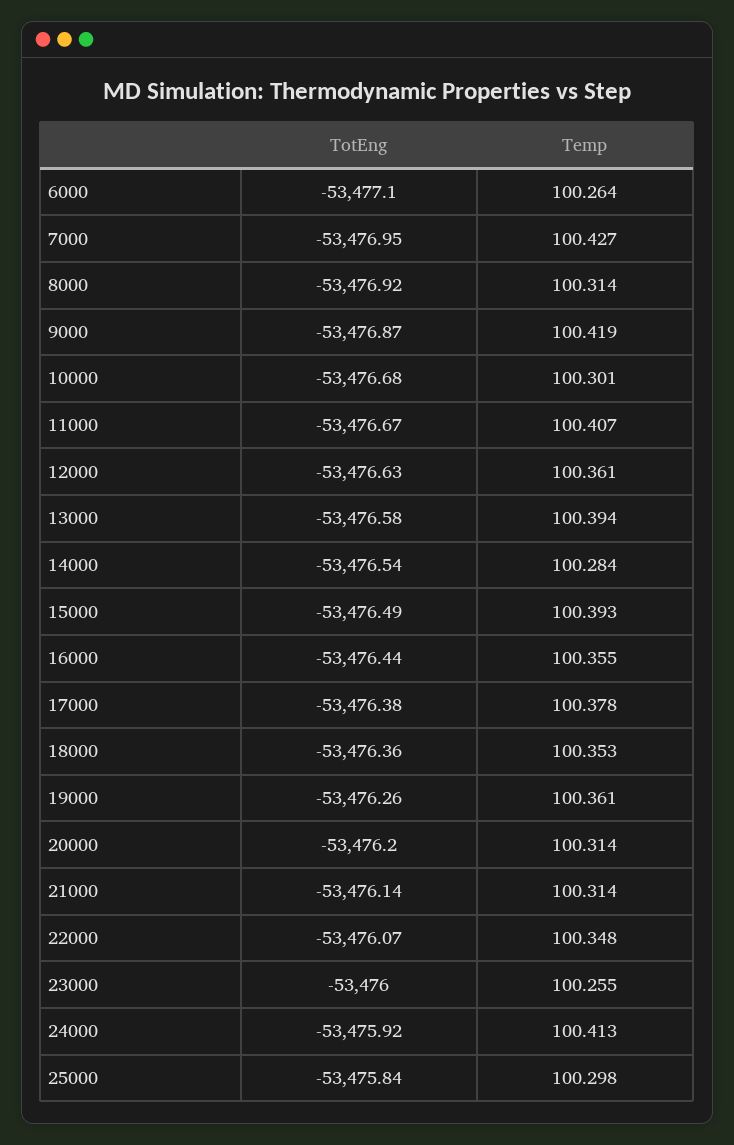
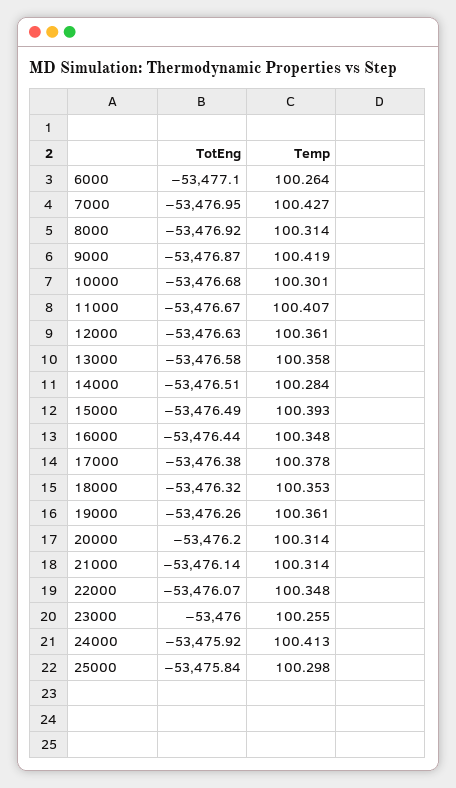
  {
    "TotEng": {
      "6000": -53477.1,
      "7000": -53476.95,
      "8000": -53476.92,
      "9000": -53476.87,
      "10000": -53476.68,
      "11000": -53476.67,
      "12000": -53476.63,
      "13000": -53476.58,
-     "14000": -53476.54,
+     "14000": -53476.51,
      "15000": -53476.49,
      "16000": -53476.44,
      "17000": -53476.38,
-     "18000": -53476.36,
+     "18000": -53476.32,
      "19000": -53476.26,
      "20000": -53476.2,
      "21000": -53476.14,
      "22000": -53476.07,
      "23000": -53476,
      "24000": -53475.92,
      "25000": -53475.84
    },
    "Temp": {
      "6000": 100.264,
      "7000": 100.427,
      "8000": 100.314,
      "9000": 100.419,
      "10000": 100.301,
      "11000": 100.407,
      "12000": 100.361,
-     "13000": 100.394,
+     "13000": 100.358,
      "14000": 100.284,
      "15000": 100.393,
-     "16000": 100.355,
+     "16000": 100.348,
      "17000": 100.378,
      "18000": 100.353,
      "19000": 100.361,
      "20000": 100.314,
      "21000": 100.314,
      "22000": 100.348,
      "23000": 100.255,
      "24000": 100.413,
      "25000": 100.298
    }
  }

